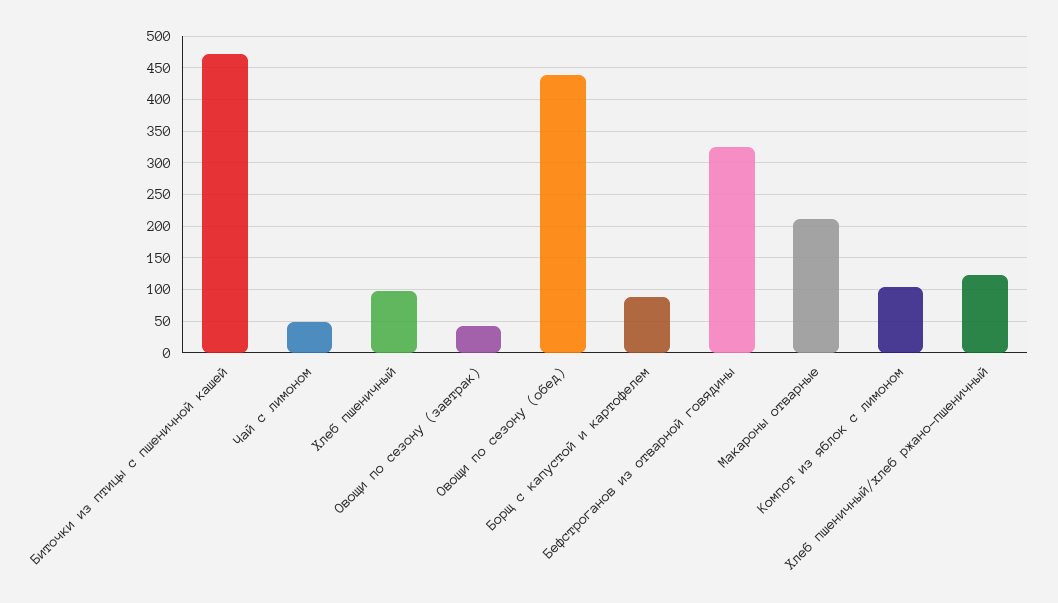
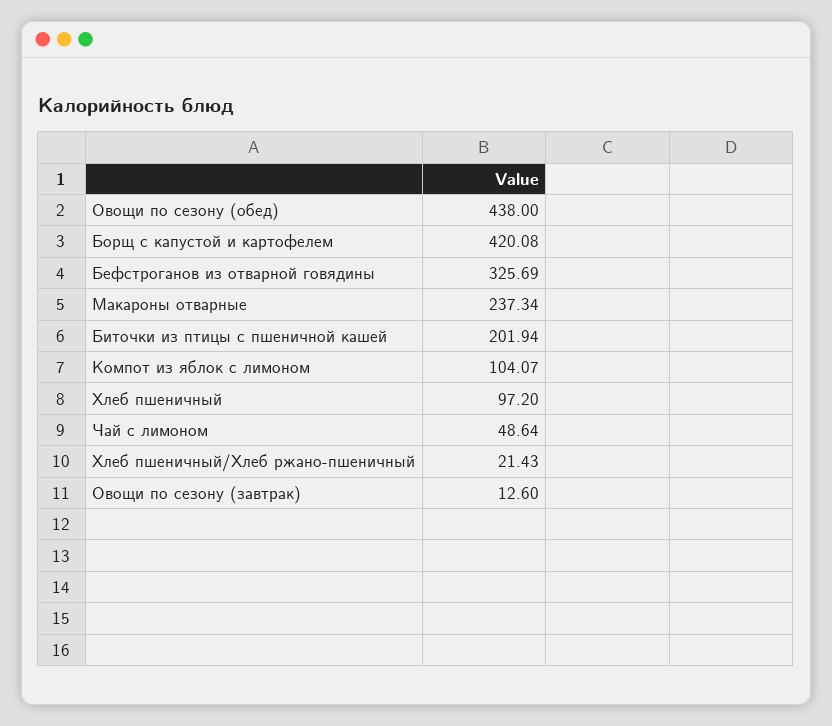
  {
-   "Биточки из птицы с пшеничной кашей": 470,
+   "Биточки из птицы с пшеничной кашей": 201.94,
    "Чай с лимоном": 48.64,
    "Хлеб пшеничный": 97.2,
-   "Овощи по сезону (завтрак)": 40,
+   "Овощи по сезону (завтрак)": 12.6,
    "Овощи по сезону (обед)": 438,
-   "Борщ с капустой и картофелем": 90,
+   "Борщ с капустой и картофелем": 420.08,
    "Бефстроганов из отварной говядины": 325.69,
-   "Макароны отварные": 210,
+   "Макароны отварные": 237.34,
    "Компот из яблок с лимоном": 104.07,
-   "Хлеб пшеничный/хлеб ржано-пшеничный": 120
+   "Хлеб пшеничный/хлеб ржано-пшеничный": 21.43
  }

